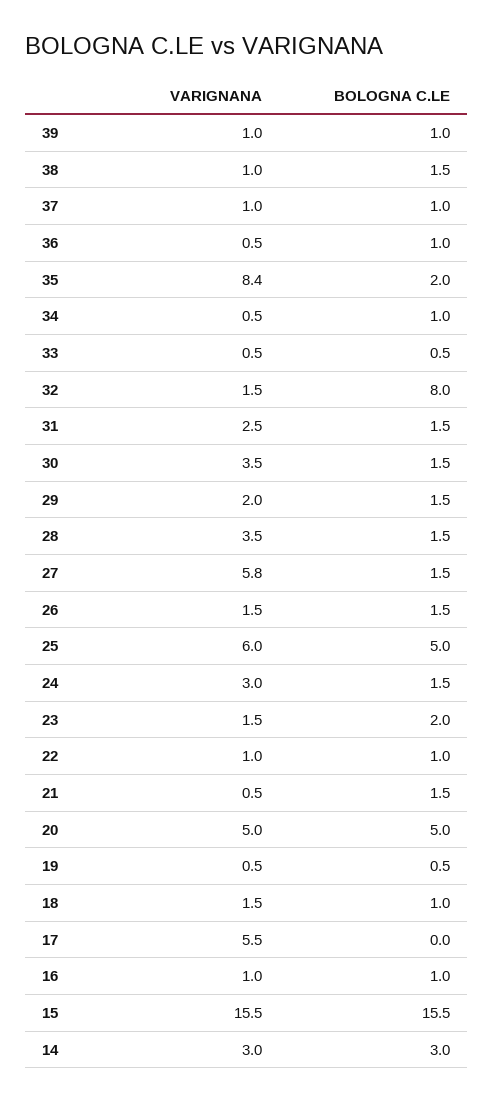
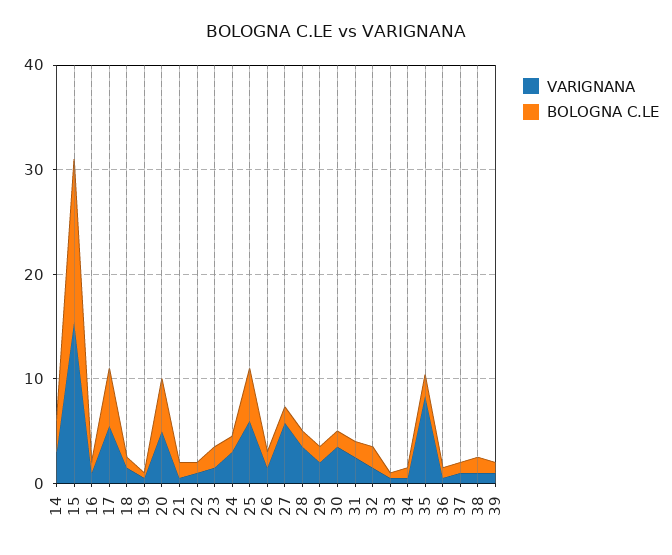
  {
    "VARIGNANA": {
      "39": 1,
      "38": 1,
      "37": 1,
      "36": 0.5,
      "35": 8.4,
      "34": 0.5,
      "33": 0.5,
      "32": 1.5,
      "31": 2.5,
      "30": 3.5,
      "29": 2,
      "28": 3.5,
      "27": 5.8,
      "26": 1.5,
      "25": 6,
      "24": 3,
      "23": 1.5,
      "22": 1,
      "21": 0.5,
      "20": 5,
      "19": 0.5,
      "18": 1.5,
      "17": 5.5,
      "16": 1,
      "15": 15.5,
      "14": 3
    },
    "BOLOGNA C.LE": {
      "39": 1,
      "38": 1.5,
      "37": 1,
      "36": 1,
      "35": 2,
      "34": 1,
      "33": 0.5,
-     "32": 8,
+     "32": 2,
      "31": 1.5,
      "30": 1.5,
      "29": 1.5,
      "28": 1.5,
      "27": 1.5,
      "26": 1.5,
      "25": 5,
      "24": 1.5,
      "23": 2,
      "22": 1,
      "21": 1.5,
      "20": 5,
      "19": 0.5,
      "18": 1,
-     "17": 0,
+     "17": 6,
      "16": 1,
      "15": 15.5,
      "14": 3
    }
  }

